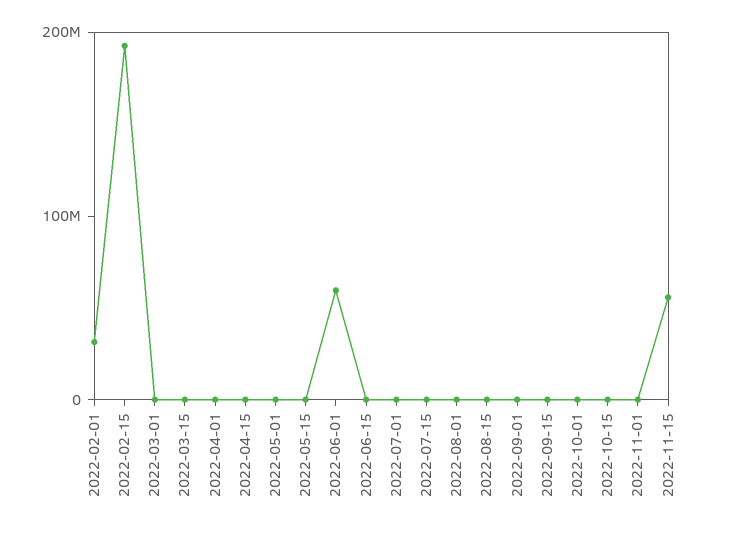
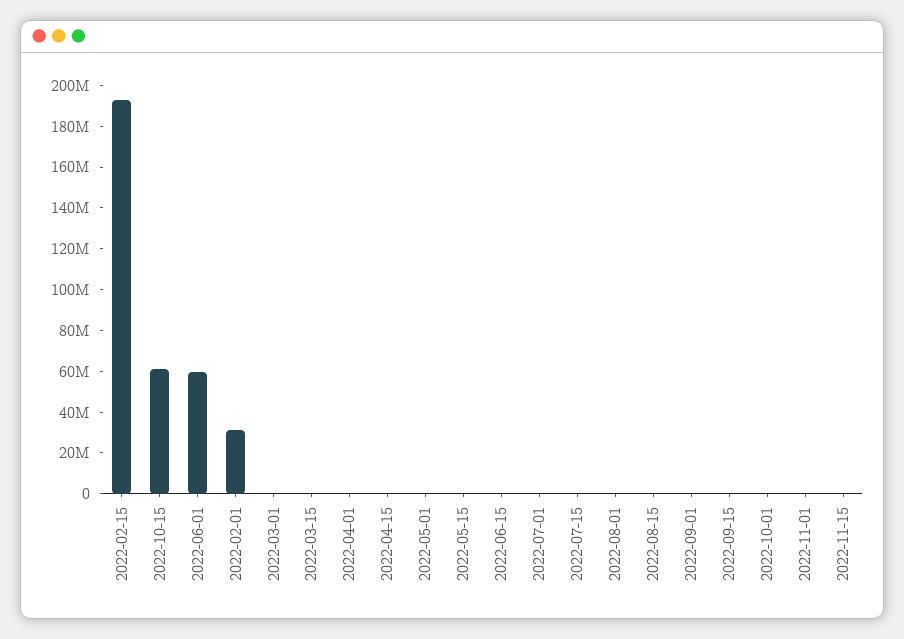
  {
    "2022-02-01": 30000000,
    "2022-02-15": 195000000,
    "2022-03-01": 0,
    "2022-03-15": 0,
    "2022-04-01": 0,
    "2022-04-15": 0,
    "2022-05-01": 0,
    "2022-05-15": 0,
    "2022-06-01": 60000000,
    "2022-06-15": 0,
    "2022-07-01": 0,
    "2022-07-15": 0,
    "2022-08-01": 0,
    "2022-08-15": 0,
    "2022-09-01": 0,
    "2022-09-15": 0,
    "2022-10-01": 0,
-   "2022-10-15": 0,
+   "2022-10-15": 60000000,
    "2022-11-01": 0,
-   "2022-11-15": 60000000
+   "2022-11-15": 0
  }

